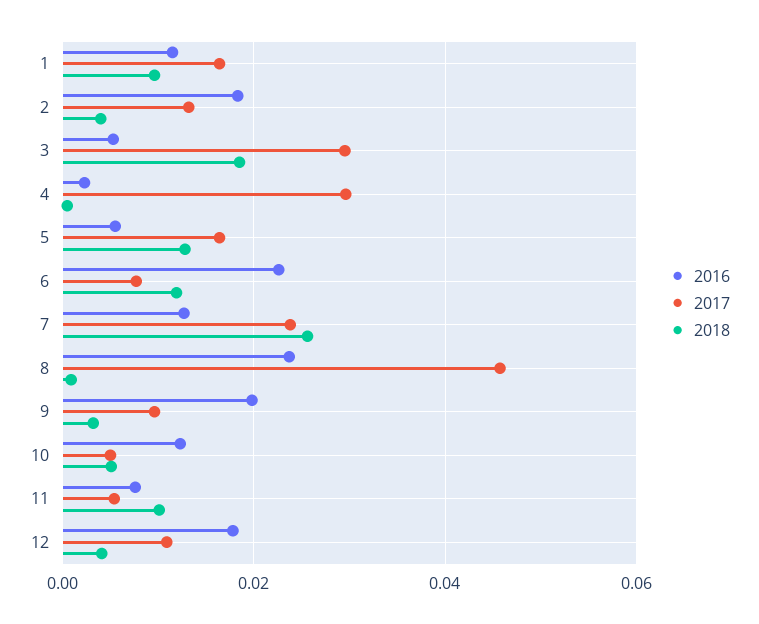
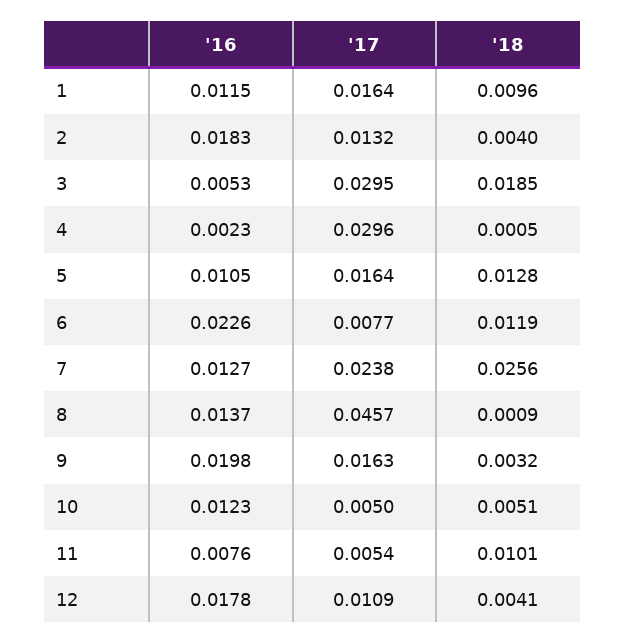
  {
    "2016": {
      "1": 0.0115,
      "2": 0.0183,
      "3": 0.0053,
      "4": 0.0023,
-     "5": 0.006,
+     "5": 0.0105,
      "6": 0.0226,
      "7": 0.0127,
-     "8": 0.024,
+     "8": 0.0137,
      "9": 0.0198,
      "10": 0.0123,
      "11": 0.0076,
      "12": 0.0178
    },
    "2017": {
      "1": 0.0164,
      "2": 0.0132,
      "3": 0.0295,
      "4": 0.0296,
      "5": 0.0164,
      "6": 0.0077,
      "7": 0.0238,
      "8": 0.0457,
-     "9": 0.01,
+     "9": 0.0163,
      "10": 0.005,
      "11": 0.0054,
      "12": 0.0109
    },
    "2018": {
      "1": 0.0096,
      "2": 0.004,
      "3": 0.0185,
      "4": 0.0005,
      "5": 0.0128,
      "6": 0.0119,
      "7": 0.0256,
      "8": 0.0009,
      "9": 0.0032,
      "10": 0.0051,
      "11": 0.0101,
      "12": 0.0041
    }
  }

